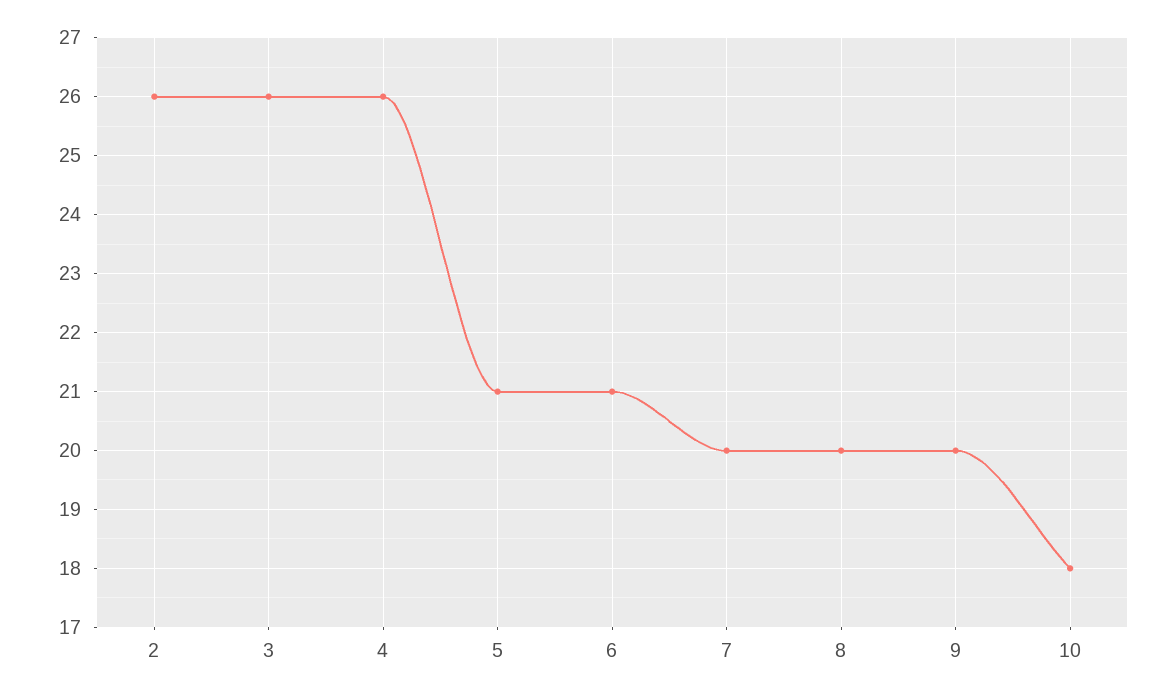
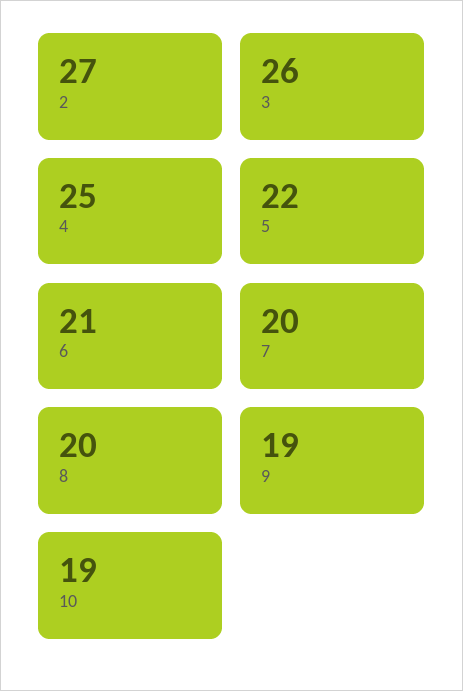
  {
-   "2": 26,
+   "2": 27,
    "3": 26,
-   "4": 26,
+   "4": 25,
-   "5": 21,
+   "5": 22,
    "6": 21,
    "7": 20,
    "8": 20,
-   "9": 20,
+   "9": 19,
-   "10": 18
+   "10": 19
  }

